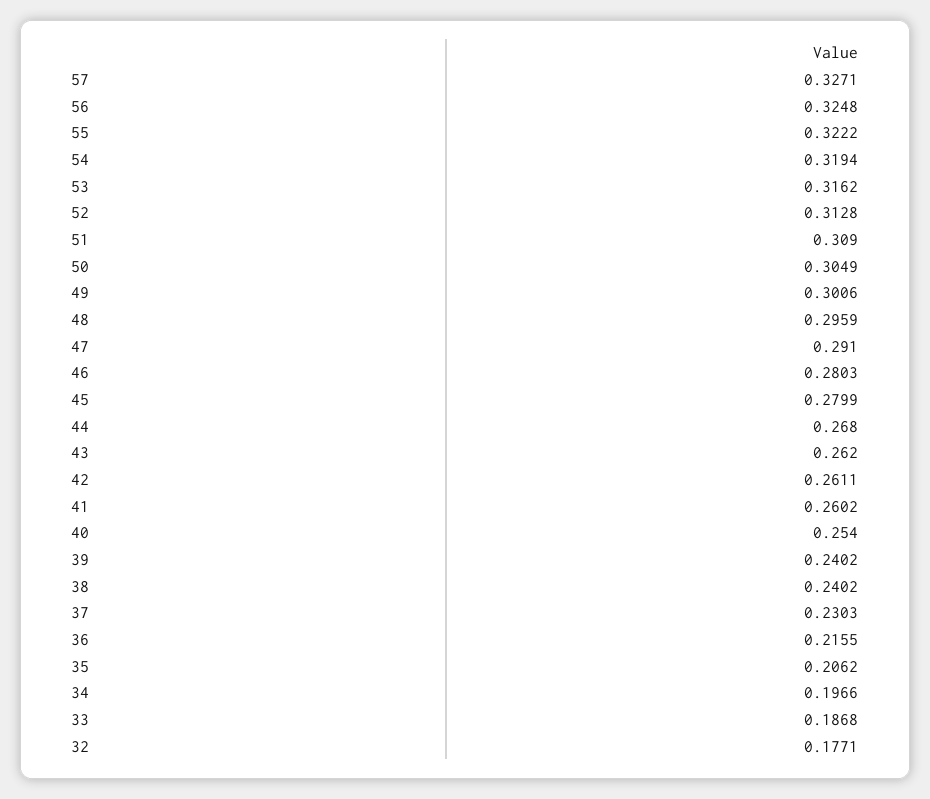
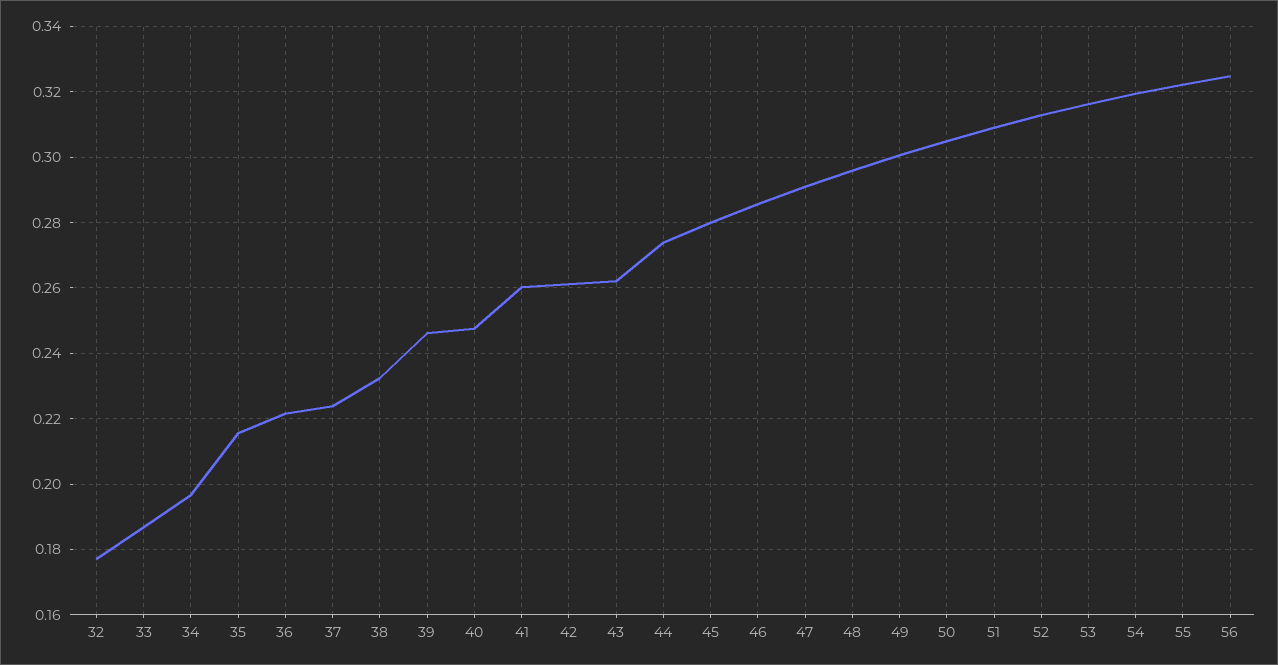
  {
-   "57": 0.3271,
    "56": 0.3248,
    "55": 0.3222,
    "54": 0.3194,
    "53": 0.3162,
    "52": 0.3128,
    "51": 0.309,
    "50": 0.3049,
    "49": 0.3006,
    "48": 0.2959,
    "47": 0.291,
-   "46": 0.2803,
+   "46": 0.286,
    "45": 0.2799,
-   "44": 0.268,
+   "44": 0.274,
    "43": 0.262,
    "42": 0.2611,
    "41": 0.2602,
-   "40": 0.254,
+   "40": 0.248,
-   "39": 0.2402,
+   "39": 0.246,
-   "38": 0.2402,
+   "38": 0.232,
-   "37": 0.2303,
+   "37": 0.224,
-   "36": 0.2155,
+   "36": 0.222,
-   "35": 0.2062,
+   "35": 0.216,
    "34": 0.1966,
    "33": 0.1868,
    "32": 0.1771
  }

